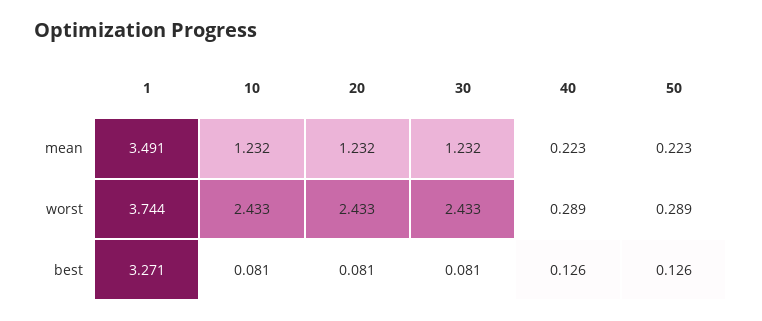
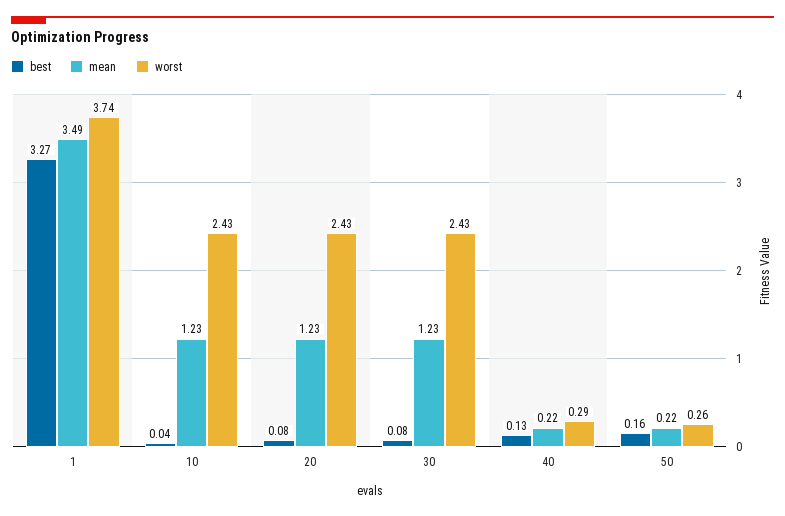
  {
    "mean": {
      "1": 3.491,
      "10": 1.232,
      "20": 1.232,
      "30": 1.232,
      "40": 0.223,
      "50": 0.223
    },
    "worst": {
      "1": 3.744,
      "10": 2.433,
      "20": 2.433,
      "30": 2.433,
      "40": 0.289,
-     "50": 0.289
+     "50": 0.26
    },
    "best": {
      "1": 3.271,
-     "10": 0.081,
+     "10": 0.04,
      "20": 0.081,
      "30": 0.081,
      "40": 0.126,
-     "50": 0.126
+     "50": 0.16
    }
  }

